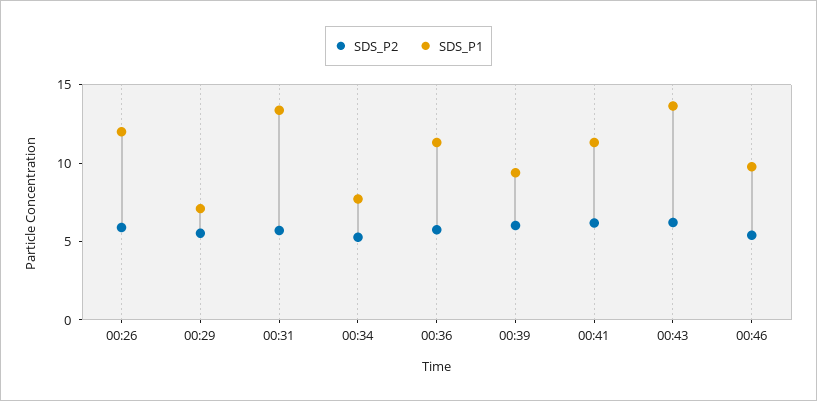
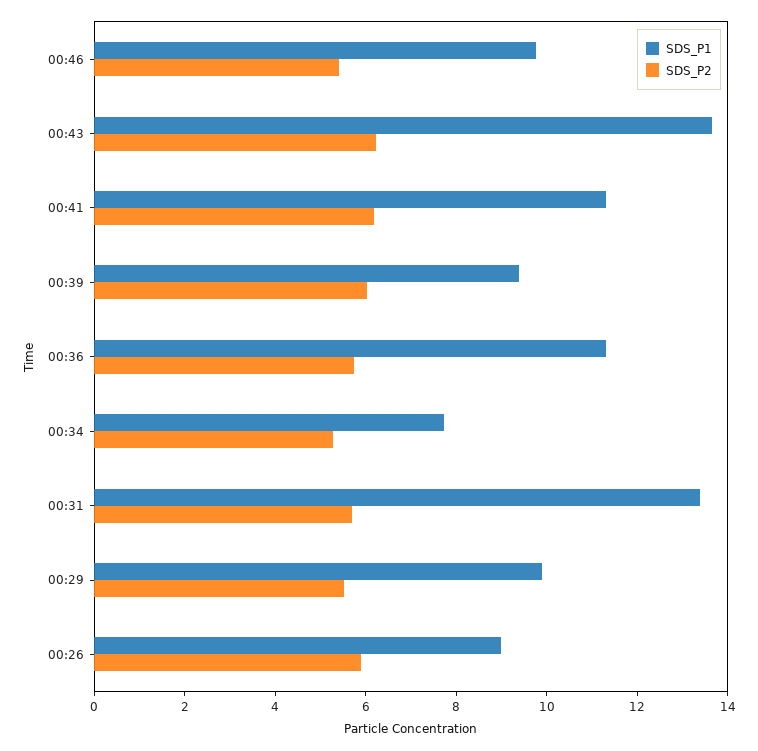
  {
    "SDS_P2": {
      "00:26": 6,
      "00:29": 5.5,
      "00:31": 5.5,
      "00:34": 5.5,
      "00:36": 6,
      "00:39": 6,
      "00:41": 6,
      "00:43": 6,
      "00:46": 5.5
    },
    "SDS_P1": {
-     "00:26": 12,
+     "00:26": 9,
-     "00:29": 7,
+     "00:29": 10,
      "00:31": 13.5,
      "00:34": 7.5,
      "00:36": 11.5,
      "00:39": 9.5,
      "00:41": 11.5,
      "00:43": 13.5,
      "00:46": 10
    }
  }

